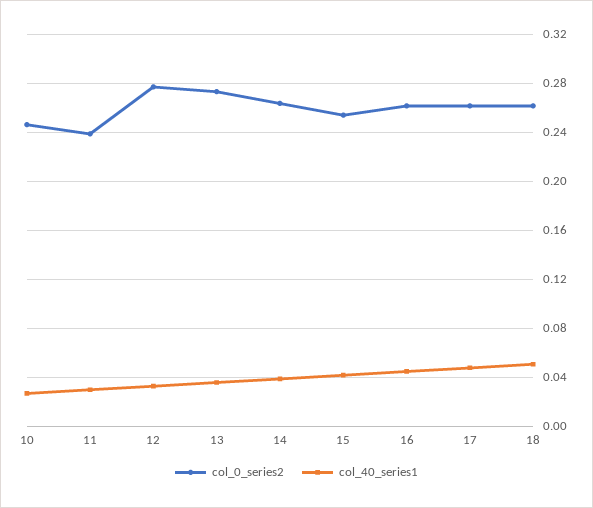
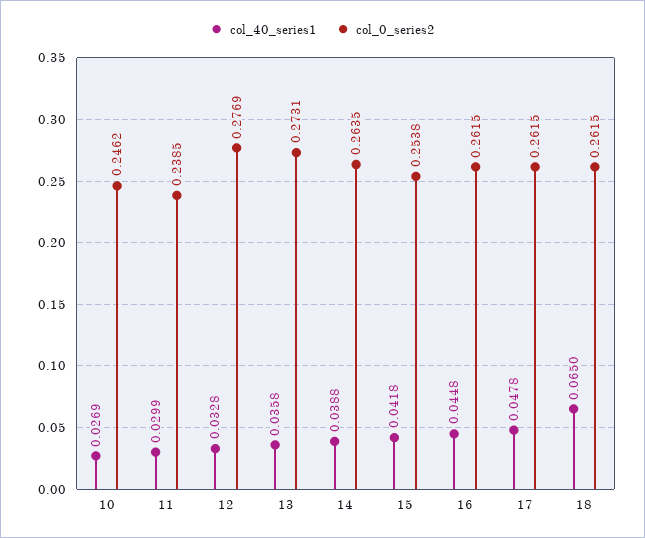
  {
    "col_0_series2": {
      "10": 0.2462,
      "11": 0.2385,
      "12": 0.2769,
      "13": 0.2731,
      "14": 0.2635,
      "15": 0.2538,
      "16": 0.2615,
      "17": 0.2615,
      "18": 0.2615
    },
    "col_40_series1": {
      "10": 0.0269,
      "11": 0.0299,
      "12": 0.0328,
      "13": 0.0358,
      "14": 0.0388,
      "15": 0.0418,
      "16": 0.0448,
      "17": 0.0478,
-     "18": 0.05
+     "18": 0.065
    }
  }

